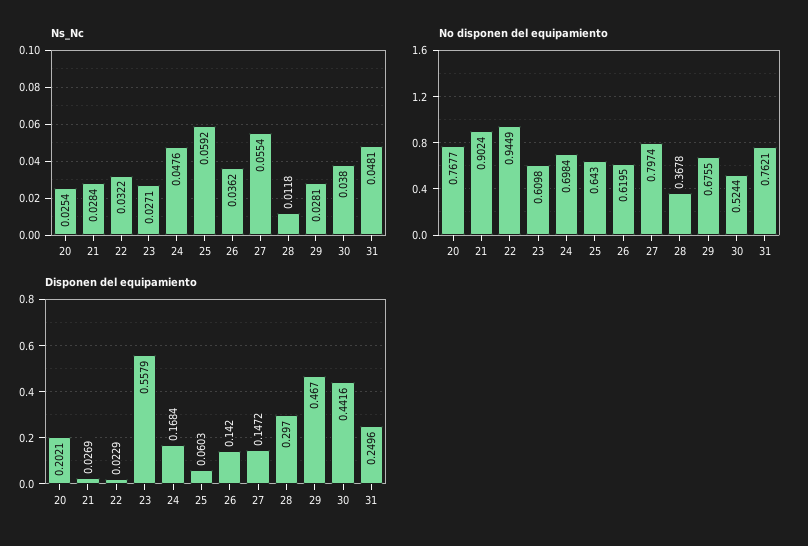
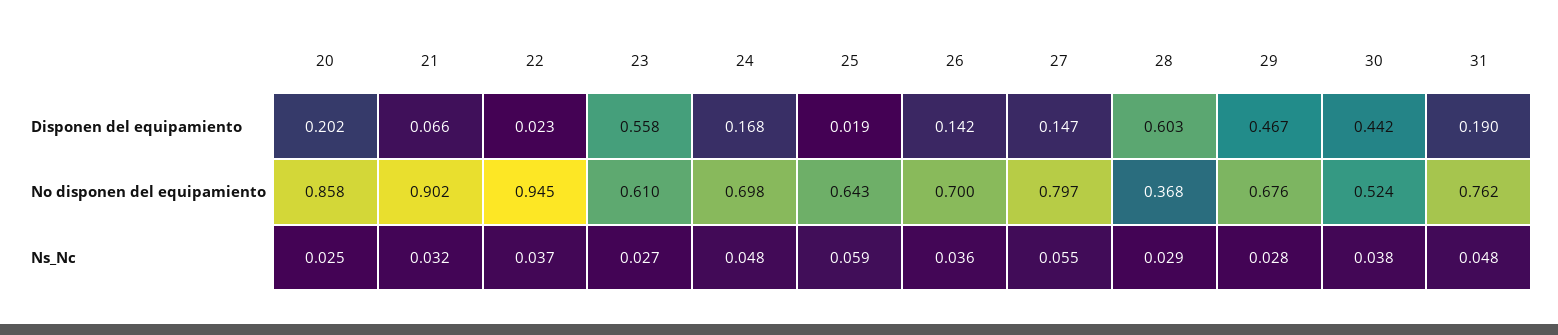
  {
    "Ns_Nc": {
      "20": 0.0254,
-     "21": 0.0284,
+     "21": 0.032,
-     "22": 0.0322,
+     "22": 0.037,
      "23": 0.0271,
      "24": 0.0476,
      "25": 0.0592,
      "26": 0.0362,
      "27": 0.0554,
-     "28": 0.0118,
+     "28": 0.029,
      "29": 0.0281,
      "30": 0.038,
      "31": 0.0481
    },
    "No disponen del equipamiento": {
-     "20": 0.7677,
+     "20": 0.858,
      "21": 0.9024,
      "22": 0.9449,
      "23": 0.6098,
      "24": 0.6984,
      "25": 0.643,
-     "26": 0.6195,
+     "26": 0.7,
      "27": 0.7974,
      "28": 0.3678,
      "29": 0.6755,
      "30": 0.5244,
      "31": 0.7621
    },
    "Disponen del equipamiento": {
      "20": 0.2021,
-     "21": 0.0269,
+     "21": 0.066,
      "22": 0.0229,
      "23": 0.5579,
      "24": 0.1684,
-     "25": 0.0603,
+     "25": 0.019,
      "26": 0.142,
      "27": 0.1472,
-     "28": 0.297,
+     "28": 0.603,
      "29": 0.467,
      "30": 0.4416,
-     "31": 0.2496
+     "31": 0.19
    }
  }

